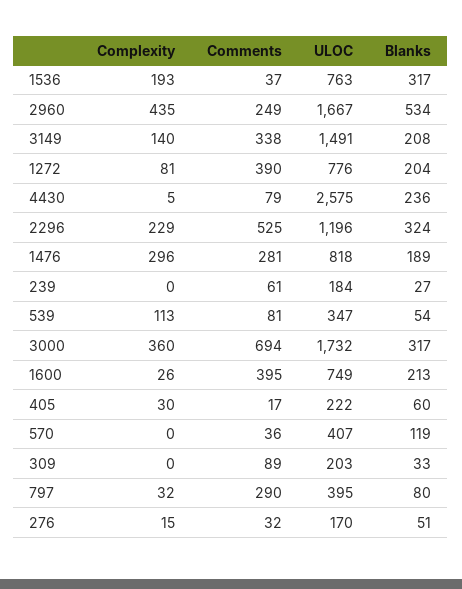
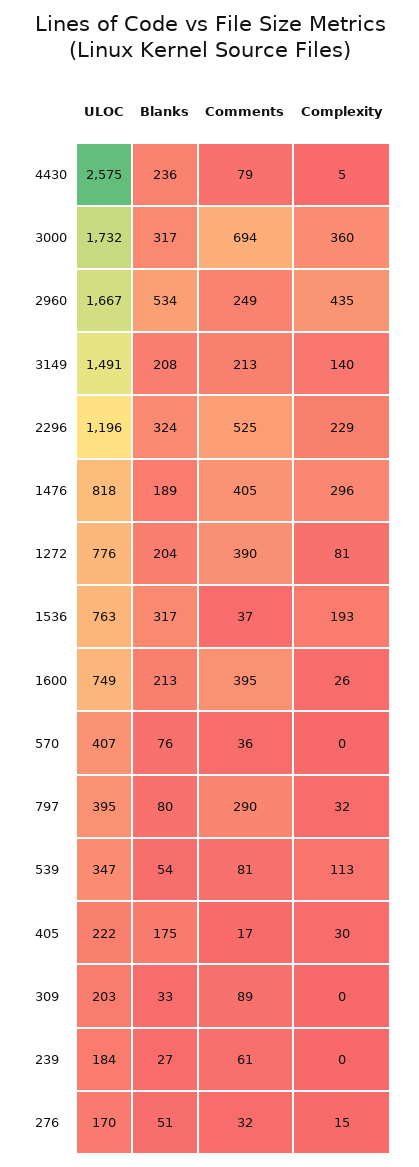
  {
    "Complexity": {
      "1536": 193,
      "2960": 435,
      "3149": 140,
      "1272": 81,
      "4430": 5,
      "2296": 229,
      "1476": 296,
      "239": 0,
      "539": 113,
      "3000": 360,
      "1600": 26,
      "405": 30,
      "570": 0,
      "309": 0,
      "797": 32,
      "276": 15
    },
    "Comments": {
      "1536": 37,
      "2960": 249,
-     "3149": 338,
+     "3149": 213,
      "1272": 390,
      "4430": 79,
      "2296": 525,
-     "1476": 281,
+     "1476": 405,
      "239": 61,
      "539": 81,
      "3000": 694,
      "1600": 395,
      "405": 17,
      "570": 36,
      "309": 89,
      "797": 290,
      "276": 32
    },
    "ULOC": {
      "1536": 763,
      "2960": 1667,
      "3149": 1491,
      "1272": 776,
      "4430": 2575,
      "2296": 1196,
      "1476": 818,
      "239": 184,
      "539": 347,
      "3000": 1732,
      "1600": 749,
      "405": 222,
      "570": 407,
      "309": 203,
      "797": 395,
      "276": 170
    },
    "Blanks": {
      "1536": 317,
      "2960": 534,
      "3149": 208,
      "1272": 204,
      "4430": 236,
      "2296": 324,
      "1476": 189,
      "239": 27,
      "539": 54,
      "3000": 317,
      "1600": 213,
-     "405": 60,
+     "405": 175,
-     "570": 119,
+     "570": 76,
      "309": 33,
      "797": 80,
      "276": 51
    }
  }

